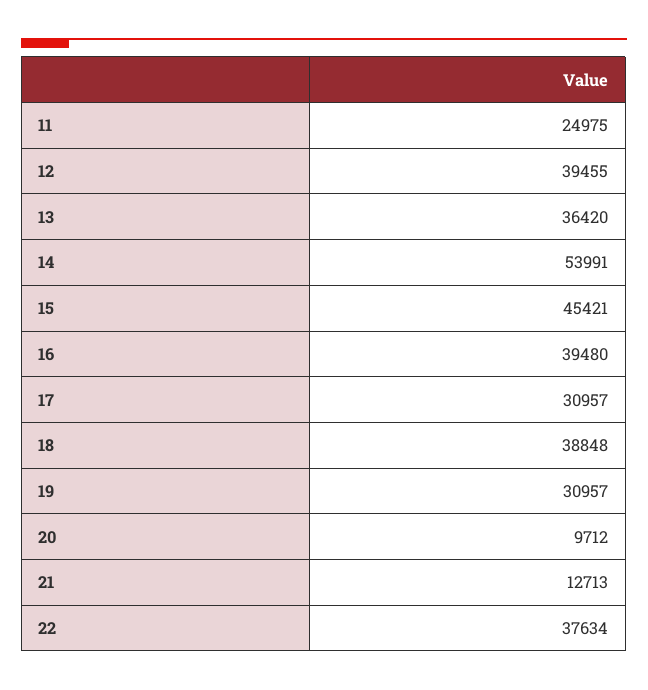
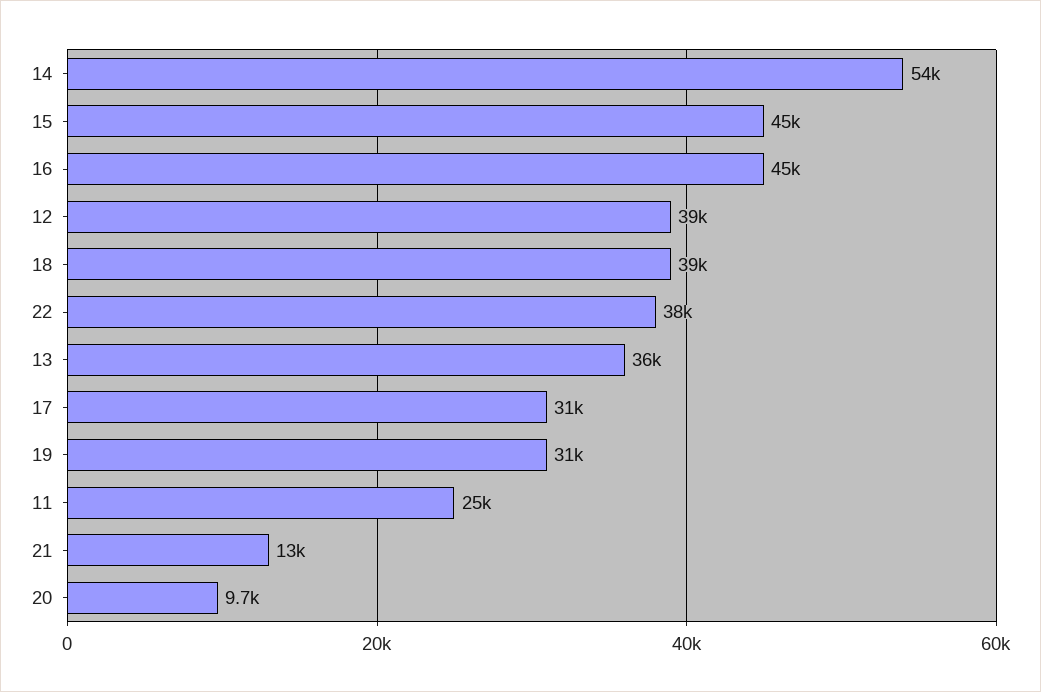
  {
    "11": 24975,
    "12": 39455,
    "13": 36420,
    "14": 53991,
    "15": 45421,
-   "16": 39480,
+   "16": 45000,
    "17": 30957,
    "18": 38848,
    "19": 30957,
    "20": 9712,
    "21": 12713,
    "22": 37634
  }

